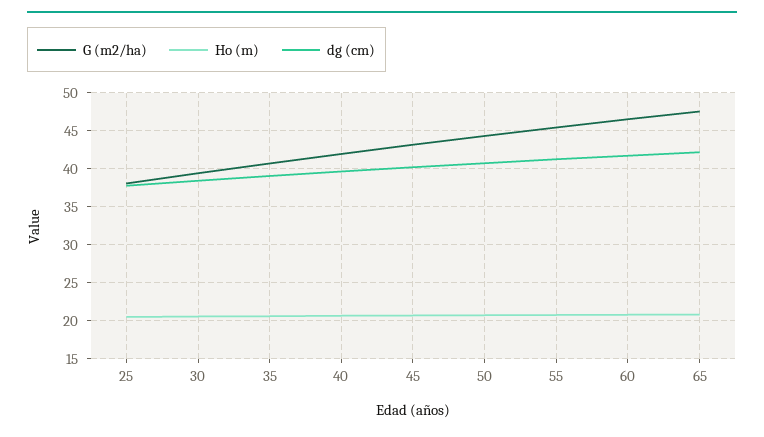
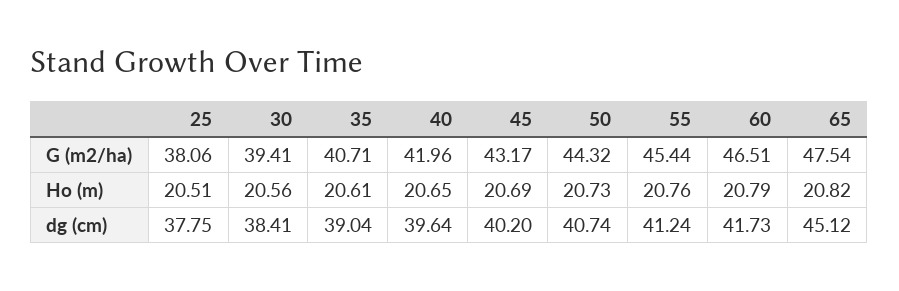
  {
    "G (m2/ha)": {
      "25": 38.06,
      "30": 39.41,
      "35": 40.71,
      "40": 41.96,
      "45": 43.17,
      "50": 44.32,
      "55": 45.44,
      "60": 46.51,
      "65": 47.54
    },
    "Ho (m)": {
      "25": 20.51,
      "30": 20.56,
      "35": 20.61,
      "40": 20.65,
      "45": 20.69,
      "50": 20.73,
      "55": 20.76,
      "60": 20.79,
      "65": 20.82
    },
    "dg (cm)": {
      "25": 37.75,
      "30": 38.41,
      "35": 39.04,
      "40": 39.64,
      "45": 40.2,
      "50": 40.74,
      "55": 41.24,
      "60": 41.73,
-     "65": 42
+     "65": 45.12
    }
  }

